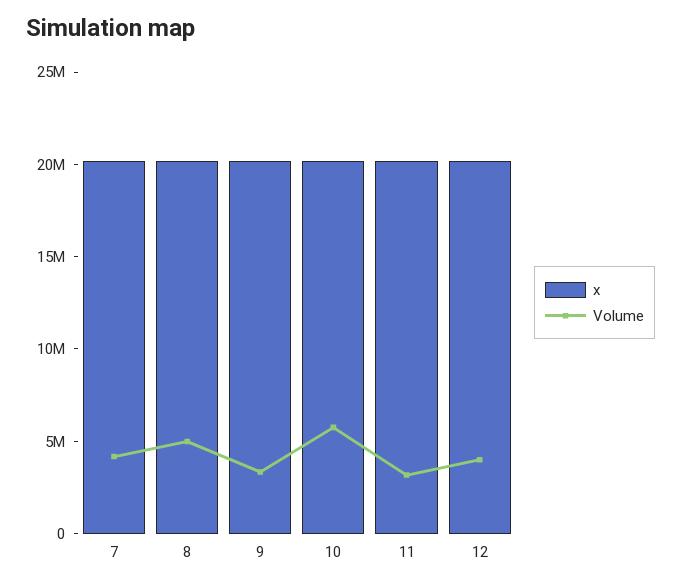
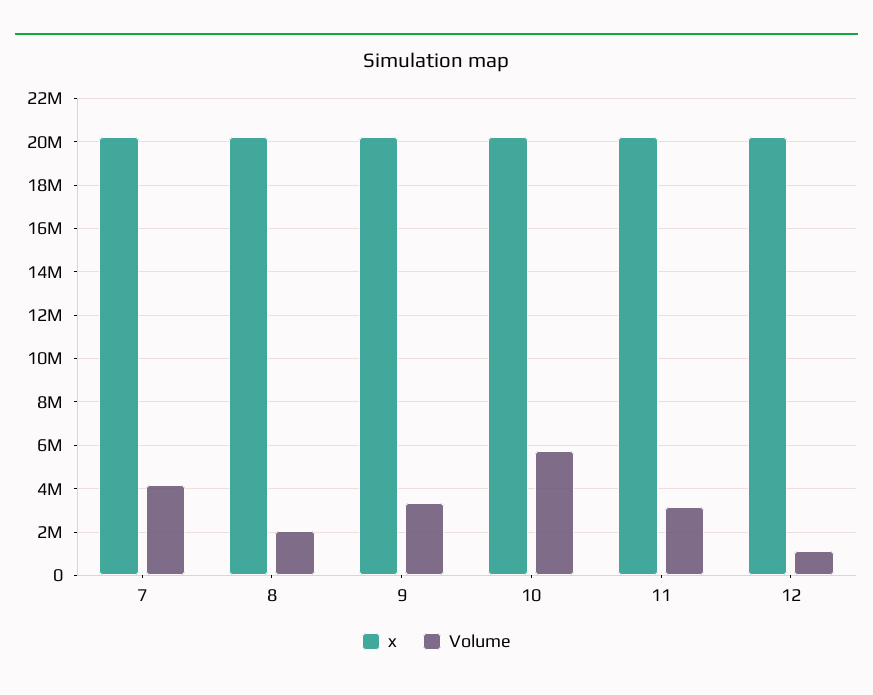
  {
    "x": {
      "7": 20000000,
      "8": 20000000,
      "9": 20000000,
      "10": 20000000,
      "11": 20000000,
      "12": 20000000
    },
    "Volume": {
      "7": 4000000,
-     "8": 5000000,
+     "8": 2000000,
      "9": 3500000,
      "10": 6000000,
      "11": 3000000,
-     "12": 4000000
+     "12": 1000000
    }
  }

